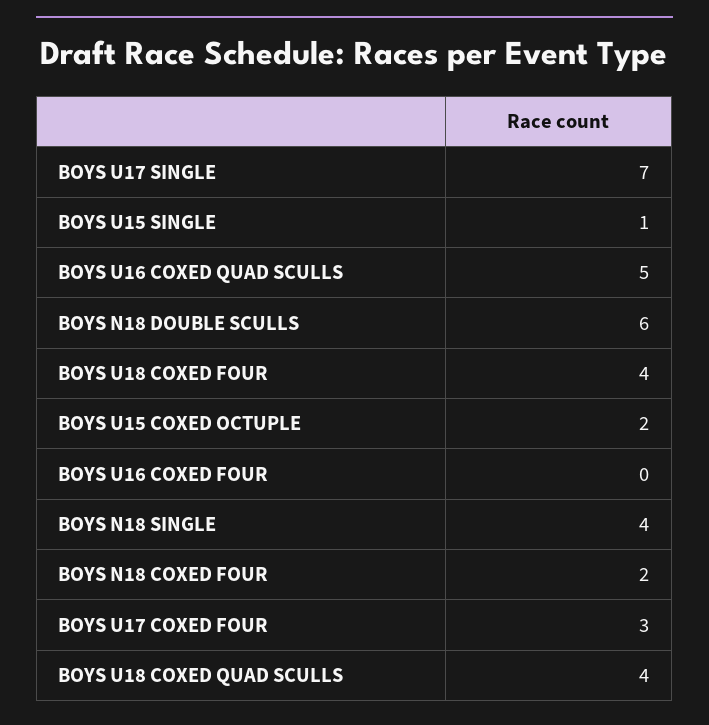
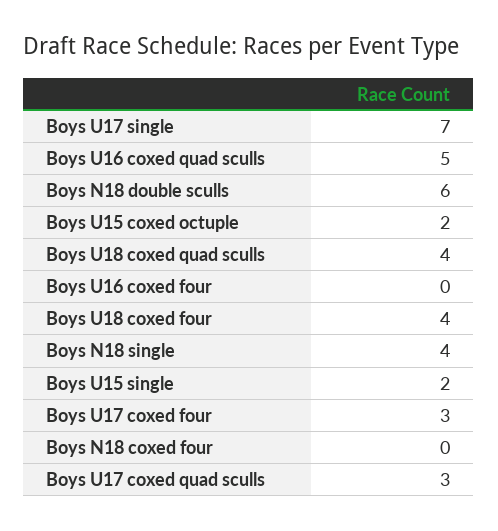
  {
    "BOYS U17 SINGLE": 7,
-   "BOYS U15 SINGLE": 1,
+   "BOYS U15 SINGLE": 2,
    "BOYS U16 COXED QUAD SCULLS": 5,
    "BOYS N18 DOUBLE SCULLS": 6,
    "BOYS U18 COXED FOUR": 4,
    "BOYS U15 COXED OCTUPLE": 2,
    "BOYS U16 COXED FOUR": 0,
    "BOYS N18 SINGLE": 4,
-   "BOYS N18 COXED FOUR": 2,
+   "BOYS N18 COXED FOUR": 0,
    "BOYS U17 COXED FOUR": 3,
-   "BOYS U18 COXED QUAD SCULLS": 4
+   "BOYS U18 COXED QUAD SCULLS": 4,
+   "Boys U17 coxed quad sculls": 3
  }

